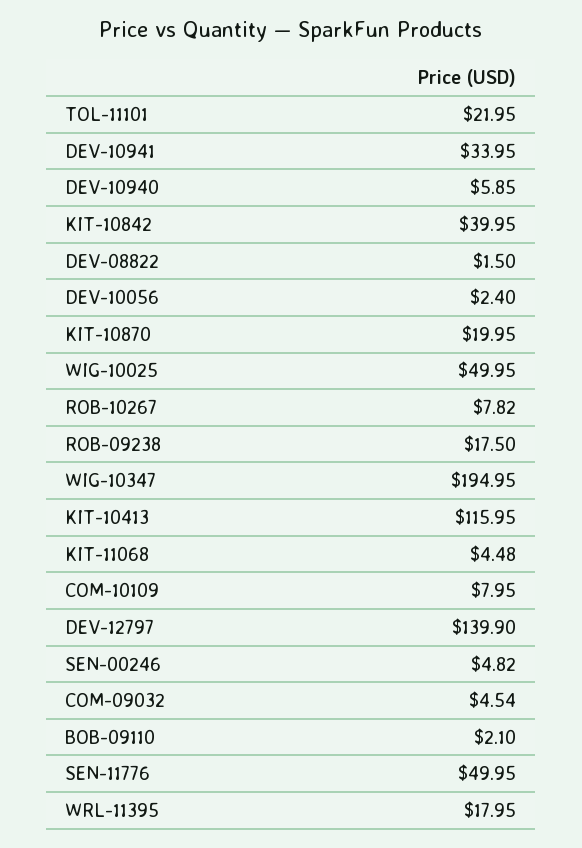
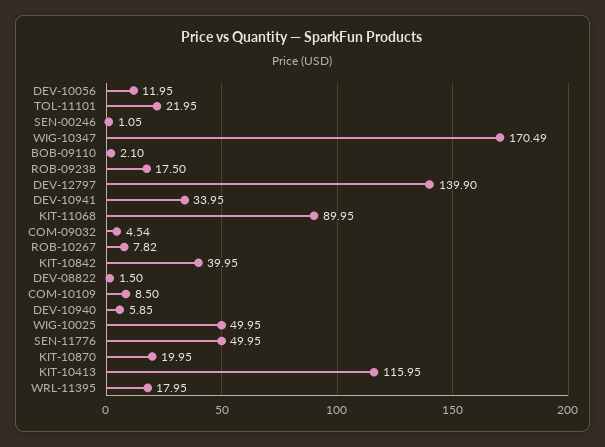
  {
    "TOL-11101": 21.95,
    "DEV-10941": 33.95,
    "DEV-10940": 5.85,
    "KIT-10842": 39.95,
    "DEV-08822": 1.5,
-   "DEV-10056": 2.4,
+   "DEV-10056": 11.95,
    "KIT-10870": 19.95,
    "WIG-10025": 49.95,
    "ROB-10267": 7.82,
    "ROB-09238": 17.5,
-   "WIG-10347": 194.95,
+   "WIG-10347": 170.49,
    "KIT-10413": 115.95,
-   "KIT-11068": 4.48,
+   "KIT-11068": 89.95,
-   "COM-10109": 7.95,
+   "COM-10109": 8.5,
    "DEV-12797": 139.9,
-   "SEN-00246": 4.82,
+   "SEN-00246": 1.05,
    "COM-09032": 4.54,
    "BOB-09110": 2.1,
    "SEN-11776": 49.95,
    "WRL-11395": 17.95
  }

